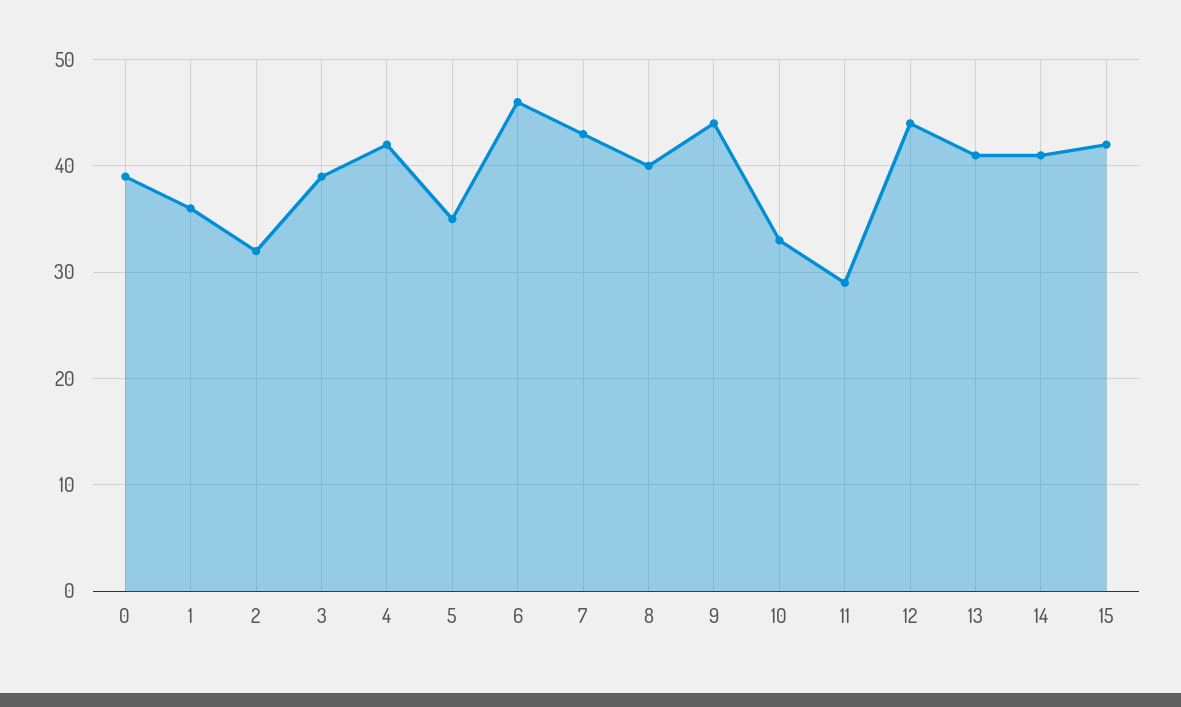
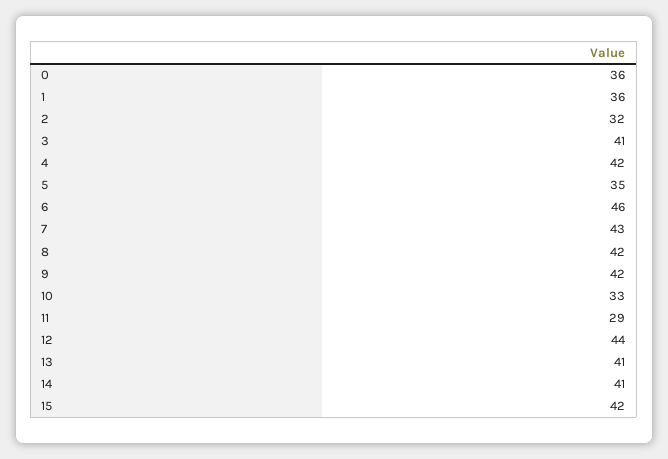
  {
-   "0": 39,
+   "0": 36,
    "1": 36,
    "2": 32,
-   "3": 39,
+   "3": 41,
    "4": 42,
    "5": 35,
    "6": 46,
    "7": 43,
-   "8": 40,
+   "8": 42,
-   "9": 44,
+   "9": 42,
    "10": 33,
    "11": 29,
    "12": 44,
    "13": 41,
    "14": 41,
    "15": 42
  }

